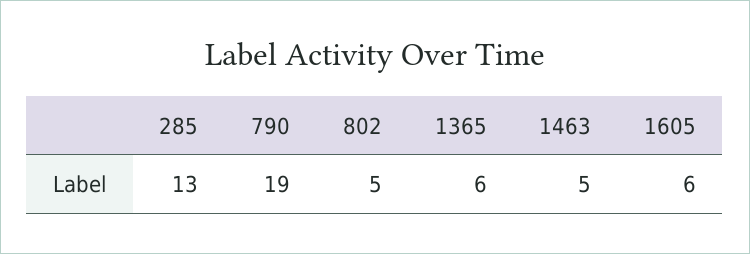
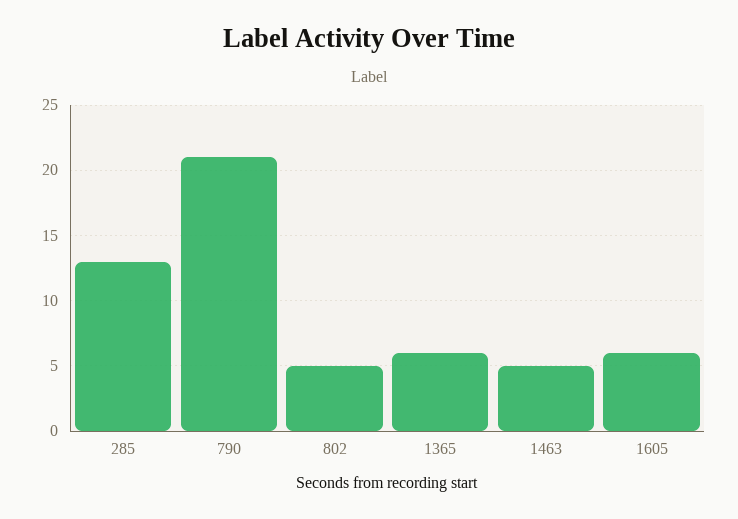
  {
    "285": 13,
-   "790": 19,
+   "790": 21,
    "802": 5,
    "1365": 6,
    "1463": 5,
    "1605": 6
  }

